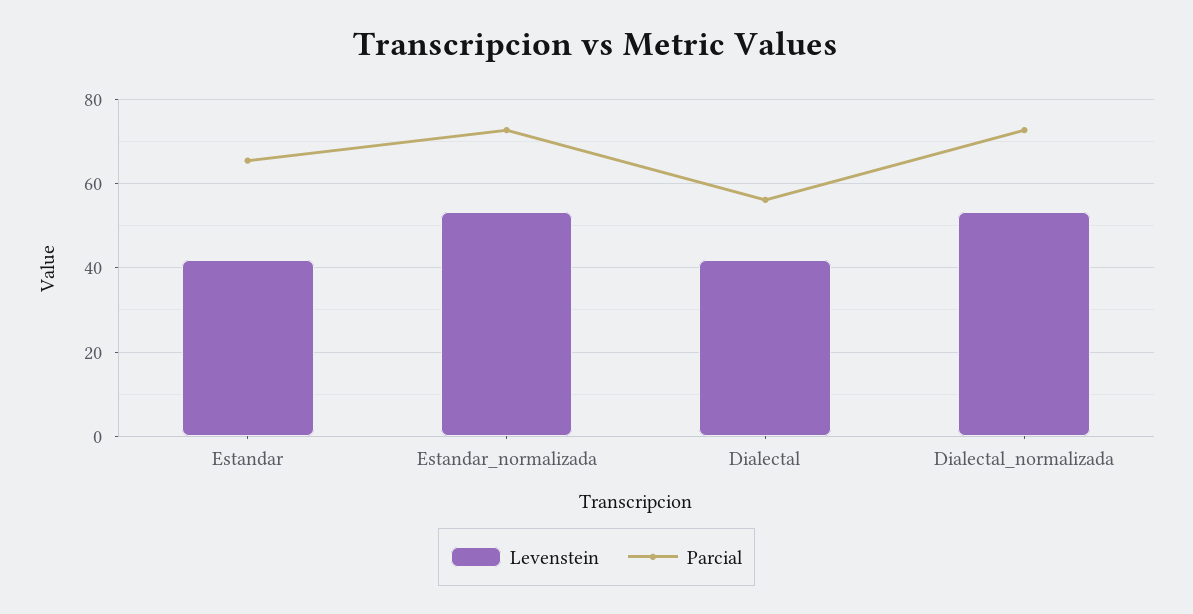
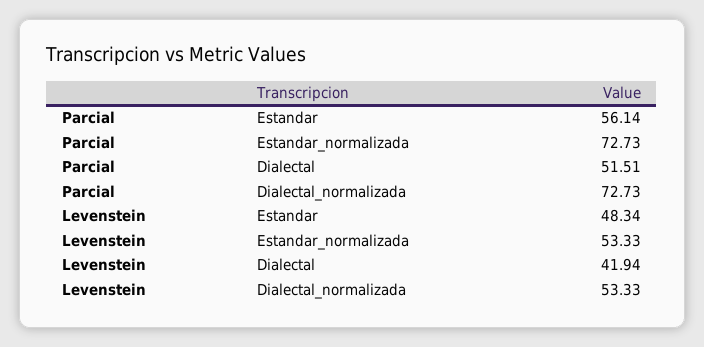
  {
    "Levenstein": {
-     "Estandar": 42,
+     "Estandar": 48.34,
      "Estandar_normalizada": 53.33,
      "Dialectal": 41.94,
      "Dialectal_normalizada": 53.33
    },
    "Parcial": {
-     "Estandar": 66,
+     "Estandar": 56.14,
      "Estandar_normalizada": 72.73,
-     "Dialectal": 56,
+     "Dialectal": 51.51,
      "Dialectal_normalizada": 72.73
    }
  }

